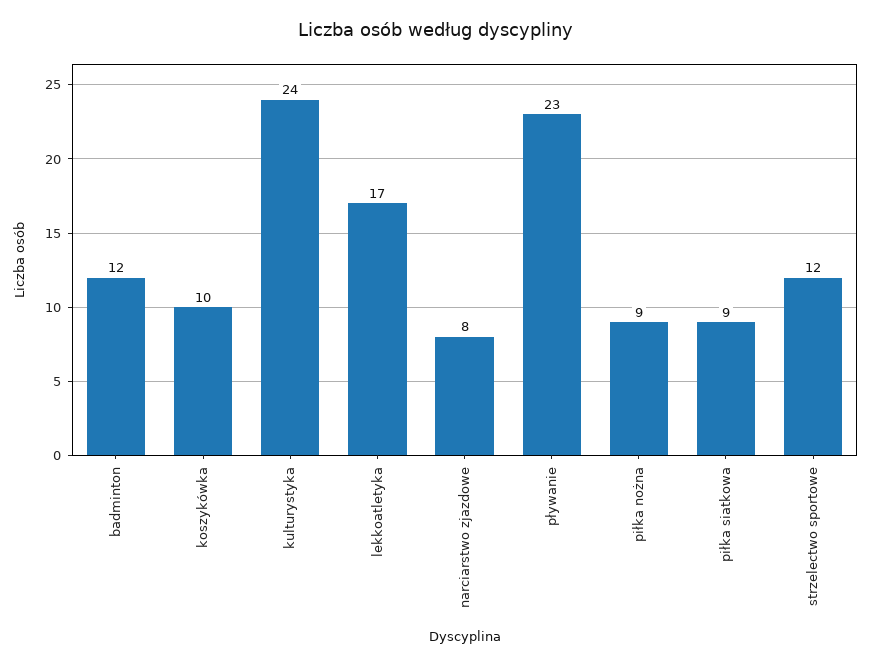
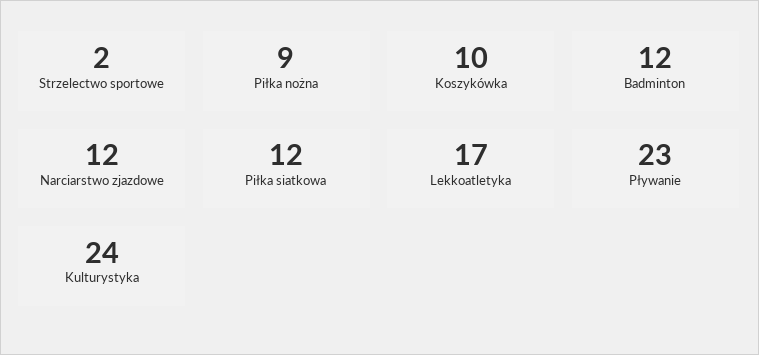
  {
    "badminton": 12,
    "koszykówka": 10,
    "kulturystyka": 24,
    "lekkoatletyka": 17,
-   "narciarstwo zjazdowe": 8,
+   "narciarstwo zjazdowe": 12,
    "pływanie": 23,
    "piłka nożna": 9,
-   "piłka siatkowa": 9,
+   "piłka siatkowa": 12,
-   "strzelectwo sportowe": 12
+   "strzelectwo sportowe": 2
  }

